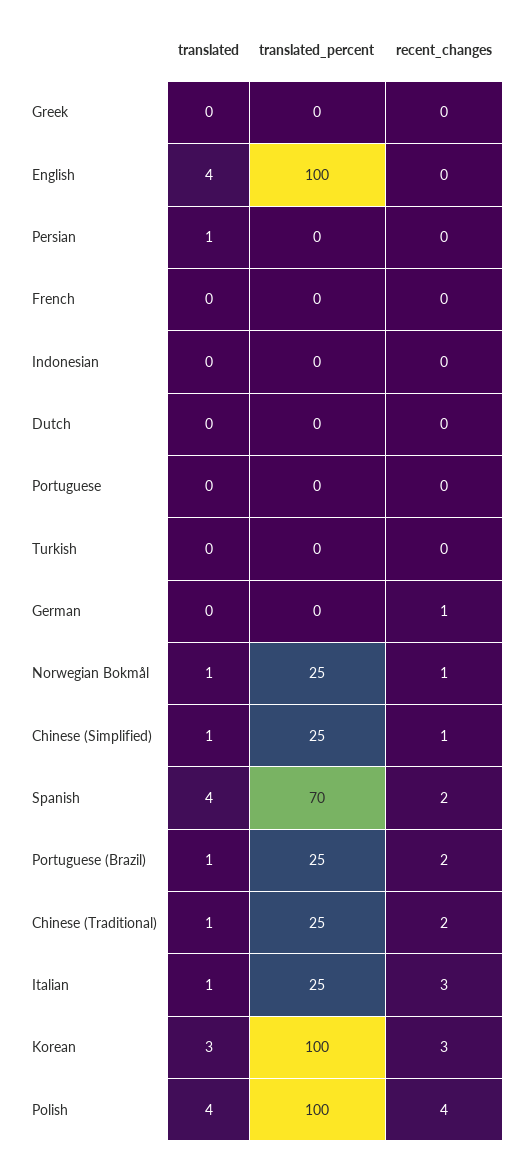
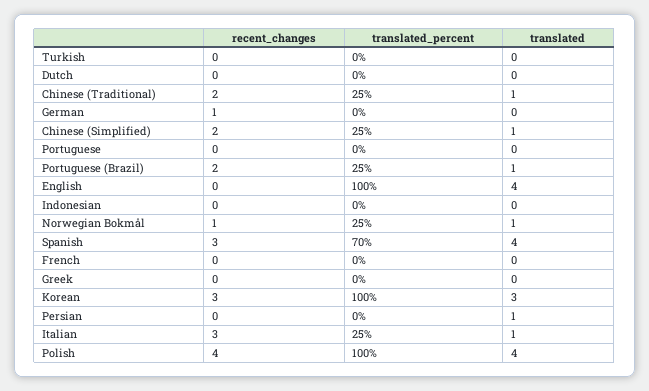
  {
    "translated": {
      "Greek": 0,
      "English": 4,
      "Persian": 1,
      "French": 0,
      "Indonesian": 0,
      "Dutch": 0,
      "Portuguese": 0,
      "Turkish": 0,
      "German": 0,
      "Norwegian Bokmål": 1,
      "Chinese (Simplified)": 1,
      "Spanish": 4,
      "Portuguese (Brazil)": 1,
      "Chinese (Traditional)": 1,
      "Italian": 1,
      "Korean": 3,
      "Polish": 4
    },
    "translated_percent": {
      "Greek": 0,
      "English": 100,
      "Persian": 0,
      "French": 0,
      "Indonesian": 0,
      "Dutch": 0,
      "Portuguese": 0,
      "Turkish": 0,
      "German": 0,
      "Norwegian Bokmål": 25,
      "Chinese (Simplified)": 25,
      "Spanish": 70,
      "Portuguese (Brazil)": 25,
      "Chinese (Traditional)": 25,
      "Italian": 25,
      "Korean": 100,
      "Polish": 100
    },
    "recent_changes": {
      "Greek": 0,
      "English": 0,
      "Persian": 0,
      "French": 0,
      "Indonesian": 0,
      "Dutch": 0,
      "Portuguese": 0,
      "Turkish": 0,
      "German": 1,
      "Norwegian Bokmål": 1,
-     "Chinese (Simplified)": 1,
+     "Chinese (Simplified)": 2,
-     "Spanish": 2,
+     "Spanish": 3,
      "Portuguese (Brazil)": 2,
      "Chinese (Traditional)": 2,
      "Italian": 3,
      "Korean": 3,
      "Polish": 4
    }
  }

